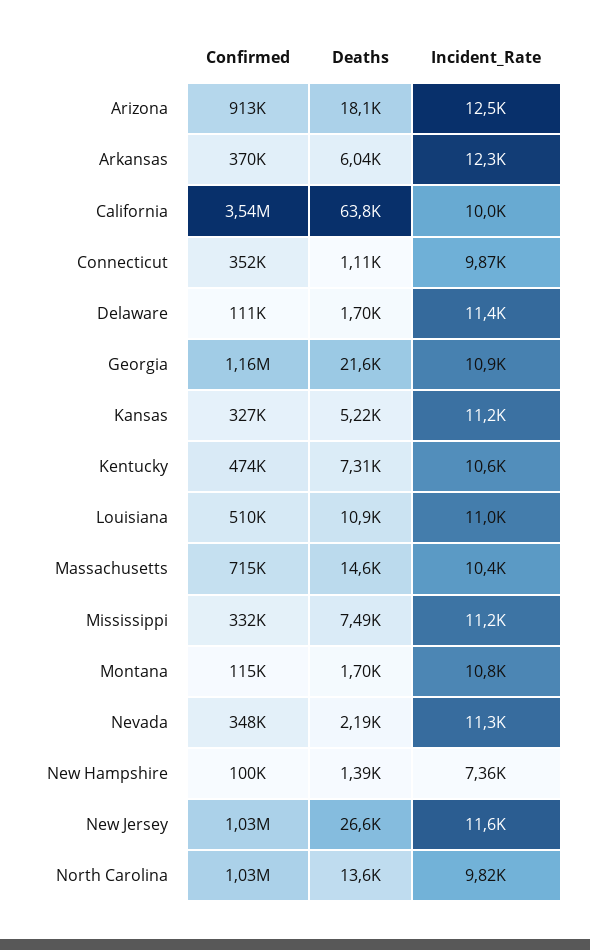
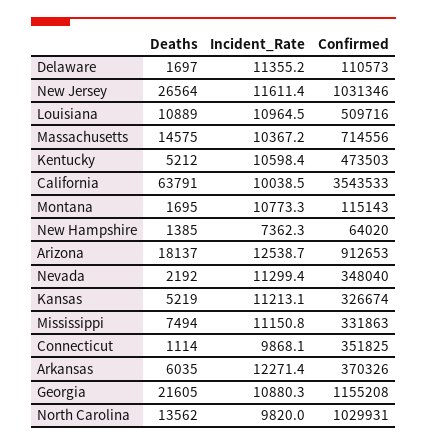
  {
    "Confirmed": {
      "Arizona": 912653,
      "Arkansas": 370326,
      "California": 3543533,
      "Connecticut": 351825,
      "Delaware": 110573,
      "Georgia": 1155208,
      "Kansas": 326674,
      "Kentucky": 473503,
      "Louisiana": 509716,
      "Massachusetts": 714556,
      "Mississippi": 331863,
      "Montana": 115143,
      "Nevada": 348040,
-     "New Hampshire": 100000,
+     "New Hampshire": 64020,
      "New Jersey": 1031346,
      "North Carolina": 1029931
    },
    "Deaths": {
      "Arizona": 18137,
      "Arkansas": 6035,
      "California": 63791,
      "Connecticut": 1114,
      "Delaware": 1697,
      "Georgia": 21605,
      "Kansas": 5219,
-     "Kentucky": 7310,
+     "Kentucky": 5212,
      "Louisiana": 10889,
      "Massachusetts": 14575,
      "Mississippi": 7494,
      "Montana": 1695,
      "Nevada": 2192,
      "New Hampshire": 1385,
      "New Jersey": 26564,
      "North Carolina": 13562
    },
    "Incident_Rate": {
      "Arizona": 12538.7,
      "Arkansas": 12271.4,
      "California": 10038.5,
      "Connecticut": 9868.1,
      "Delaware": 11355.2,
      "Georgia": 10880.3,
      "Kansas": 11213.1,
      "Kentucky": 10598.4,
      "Louisiana": 10964.5,
      "Massachusetts": 10367.2,
      "Mississippi": 11150.8,
      "Montana": 10773.3,
      "Nevada": 11299.4,
      "New Hampshire": 7362.3,
      "New Jersey": 11611.4,
      "North Carolina": 9820
    }
  }

